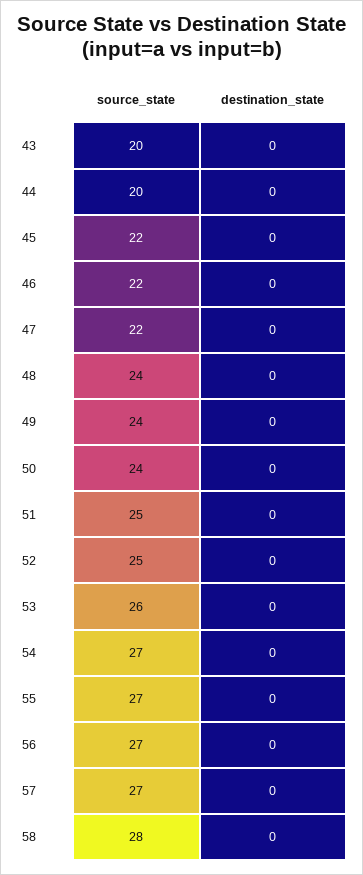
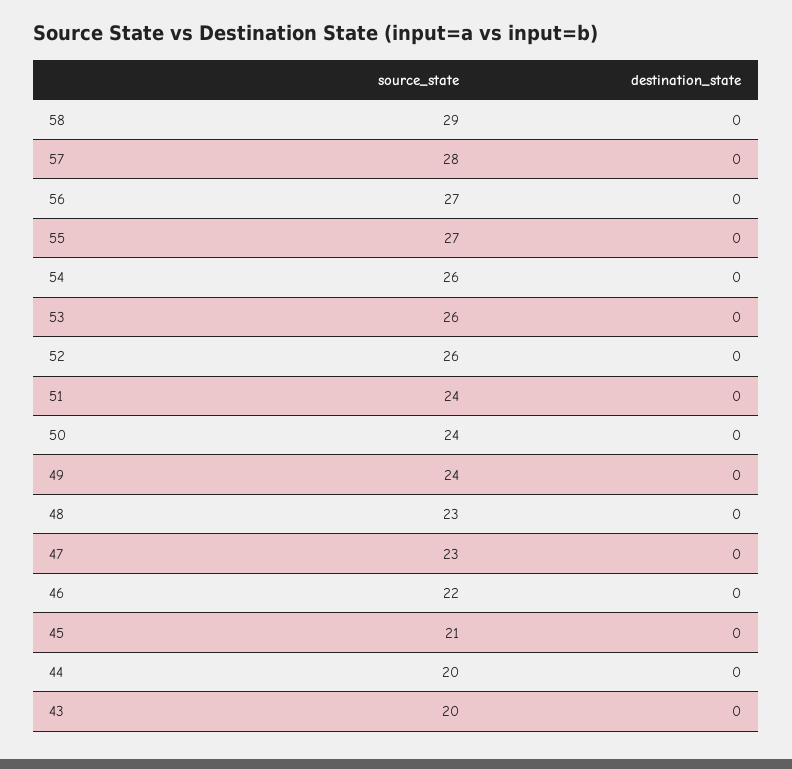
  {
    "source_state": {
      "43": 20,
      "44": 20,
-     "45": 22,
+     "45": 21,
      "46": 22,
-     "47": 22,
+     "47": 23,
-     "48": 24,
+     "48": 23,
      "49": 24,
      "50": 24,
-     "51": 25,
+     "51": 24,
-     "52": 25,
+     "52": 26,
      "53": 26,
-     "54": 27,
+     "54": 26,
      "55": 27,
      "56": 27,
-     "57": 27,
+     "57": 28,
-     "58": 28
+     "58": 29
    },
    "destination_state": {
      "43": 0,
      "44": 0,
      "45": 0,
      "46": 0,
      "47": 0,
      "48": 0,
      "49": 0,
      "50": 0,
      "51": 0,
      "52": 0,
      "53": 0,
      "54": 0,
      "55": 0,
      "56": 0,
      "57": 0,
      "58": 0
    }
  }

